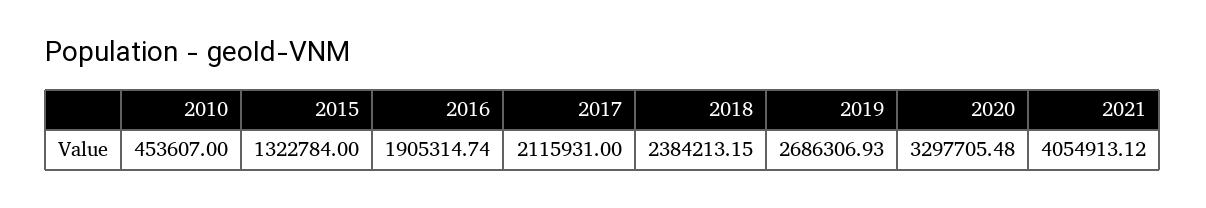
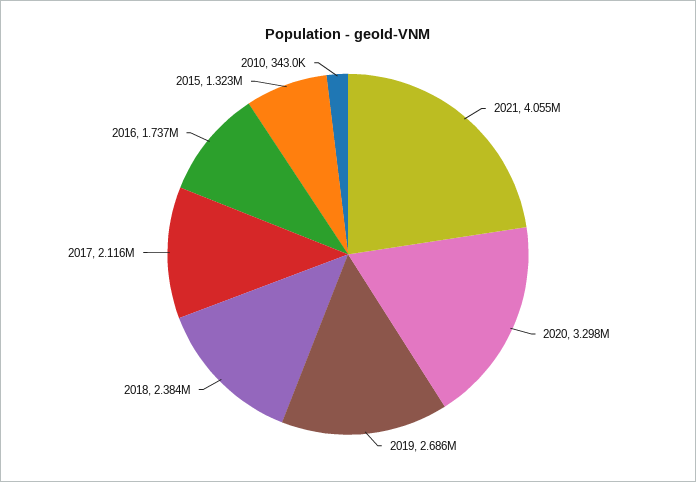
  {
-   "2010": 453607,
+   "2010": 343000,
    "2015": 1322784,
-   "2016": 1905314.74,
+   "2016": 1737000,
    "2017": 2115931,
    "2018": 2384213.15,
    "2019": 2686306.93,
    "2020": 3297705.48,
    "2021": 4054913.12
  }

